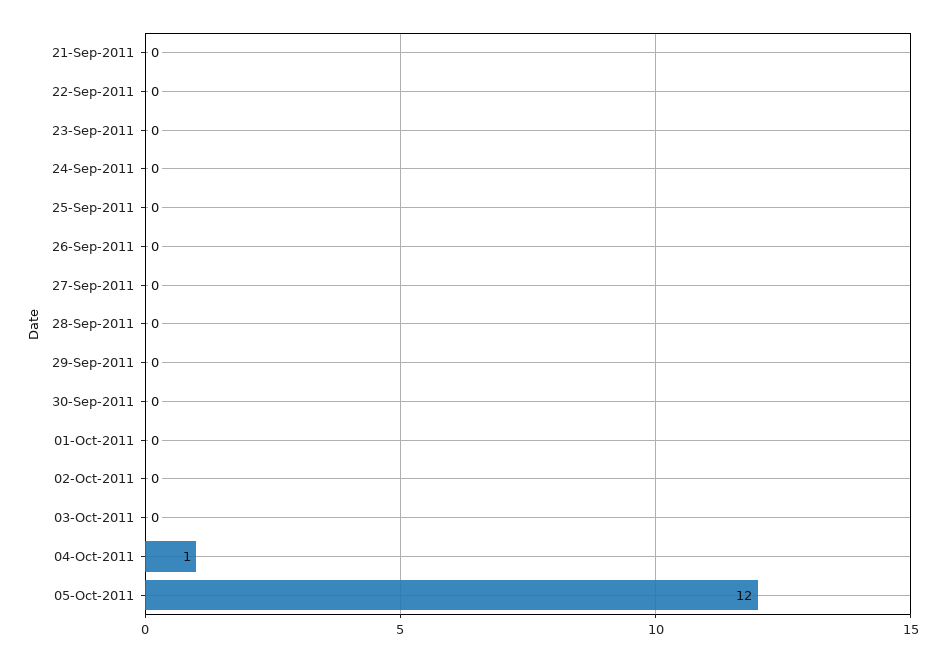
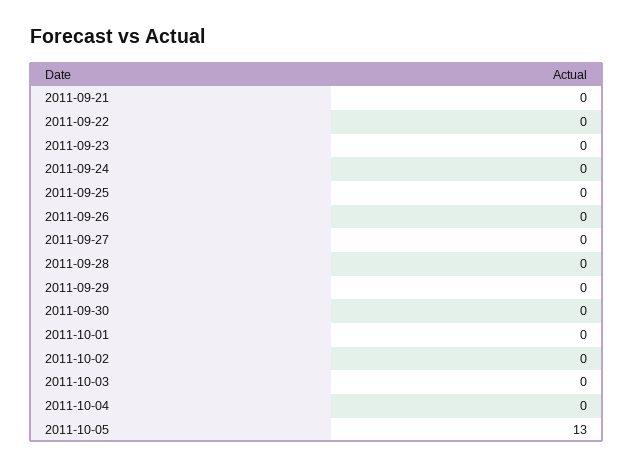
  {
    "21-Sep-2011": 0,
    "22-Sep-2011": 0,
    "23-Sep-2011": 0,
    "24-Sep-2011": 0,
    "25-Sep-2011": 0,
    "26-Sep-2011": 0,
    "27-Sep-2011": 0,
    "28-Sep-2011": 0,
    "29-Sep-2011": 0,
    "30-Sep-2011": 0,
    "01-Oct-2011": 0,
    "02-Oct-2011": 0,
    "03-Oct-2011": 0,
-   "04-Oct-2011": 1,
+   "04-Oct-2011": 0,
-   "05-Oct-2011": 12
+   "05-Oct-2011": 13
  }

